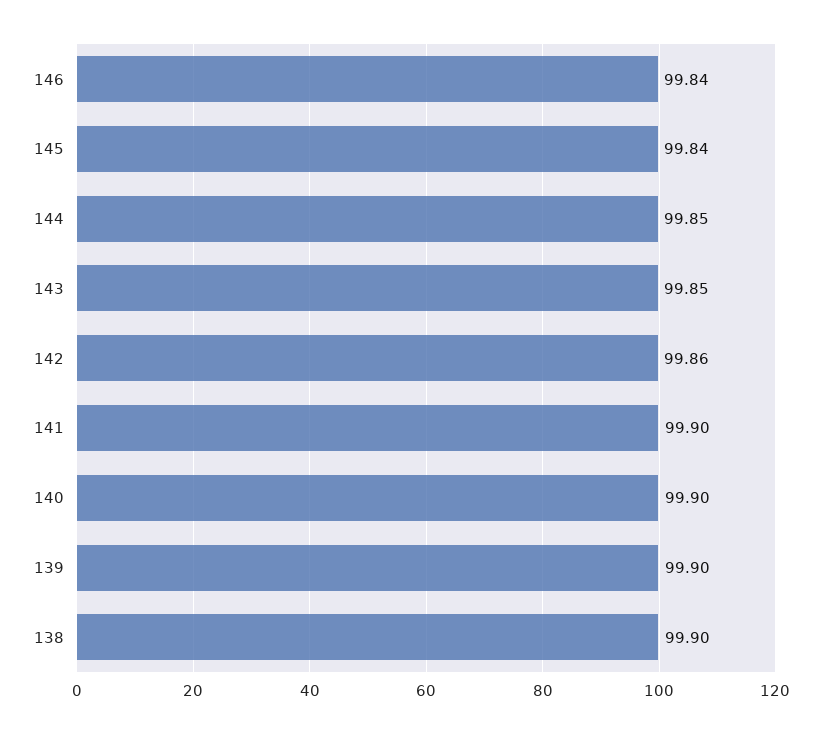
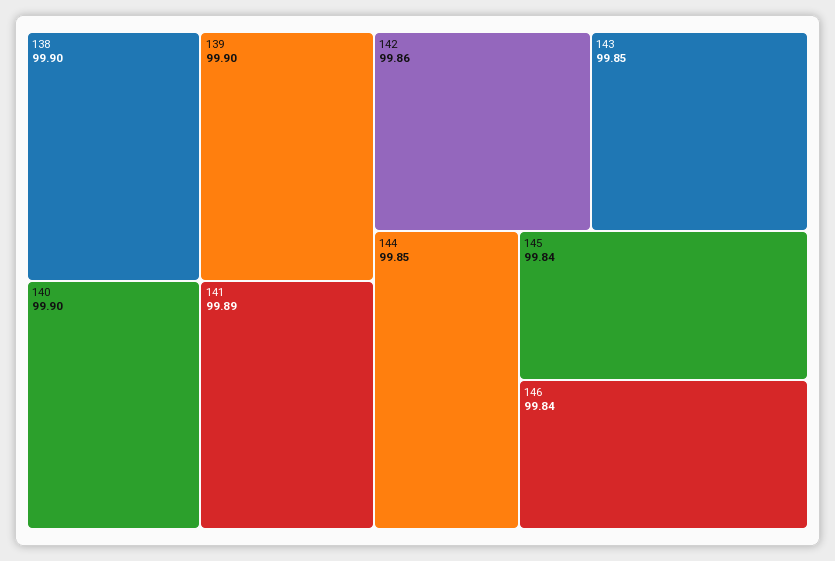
  {
    "146": 99.84,
    "145": 99.84,
    "144": 99.85,
    "143": 99.85,
    "142": 99.86,
-   "141": 99.9,
+   "141": 99.89,
    "140": 99.9,
    "139": 99.9,
    "138": 99.9
  }

